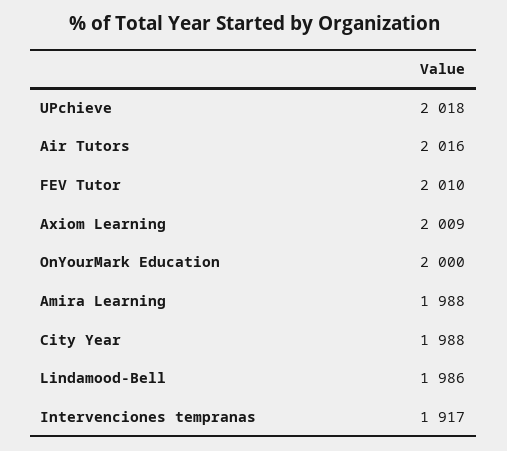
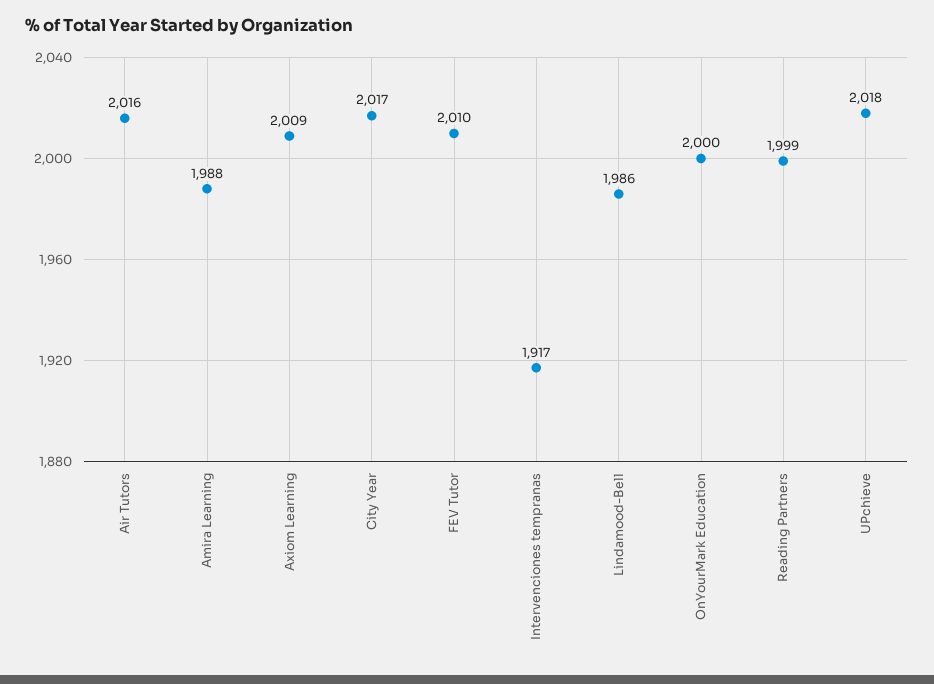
  {
    "UPchieve": 2018,
    "Air Tutors": 2016,
    "FEV Tutor": 2010,
    "Axiom Learning": 2009,
    "OnYourMark Education": 2000,
    "Amira Learning": 1988,
-   "City Year": 1988,
+   "City Year": 2017,
    "Lindamood-Bell": 1986,
-   "Intervenciones tempranas": 1917
+   "Intervenciones tempranas": 1917,
+   "Reading Partners": 1999
  }

